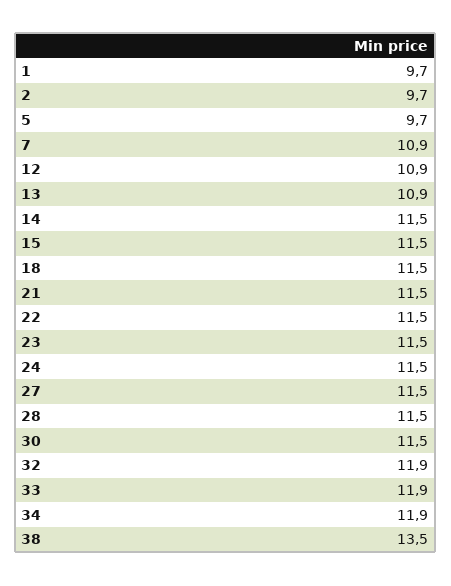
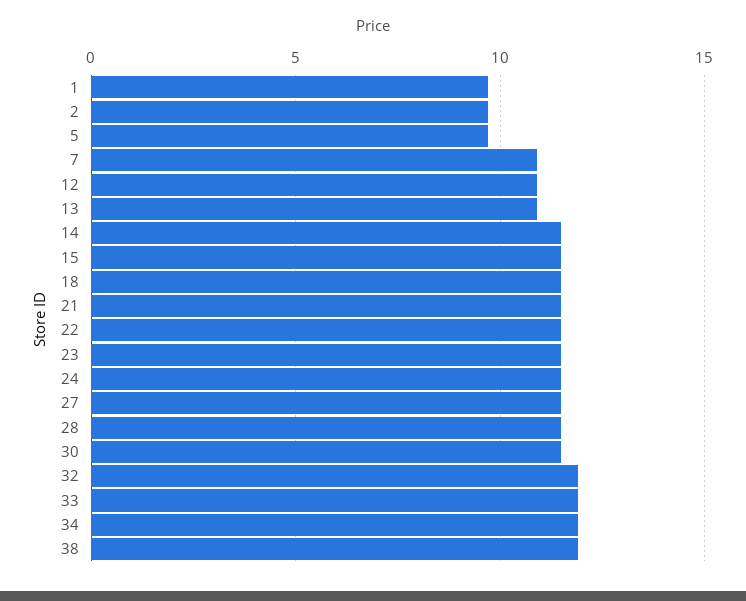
  {
    "1": 9.7,
    "2": 9.7,
    "5": 9.7,
    "7": 10.9,
    "12": 10.9,
    "13": 10.9,
    "14": 11.5,
    "15": 11.5,
    "18": 11.5,
    "21": 11.5,
    "22": 11.5,
    "23": 11.5,
    "24": 11.5,
    "27": 11.5,
    "28": 11.5,
    "30": 11.5,
    "32": 11.9,
    "33": 11.9,
    "34": 11.9,
-   "38": 13.5
+   "38": 12
  }

